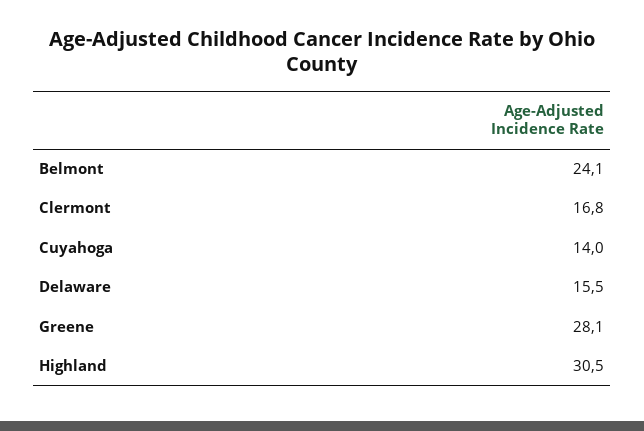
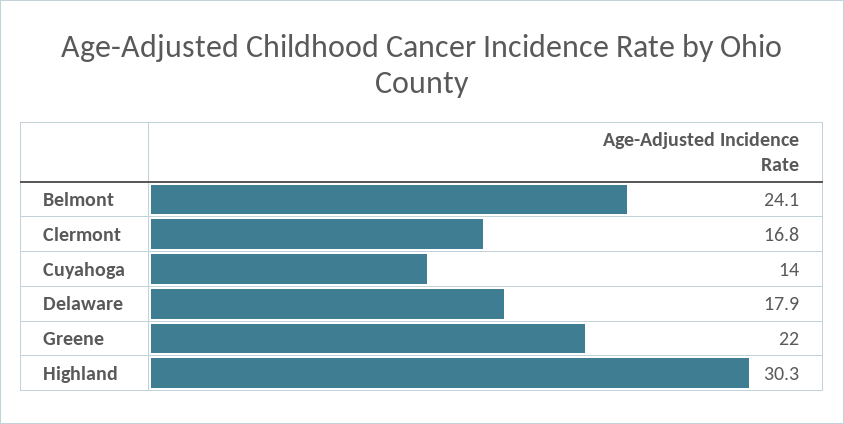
  {
    "Belmont": 24.1,
    "Clermont": 16.8,
    "Cuyahoga": 14,
-   "Delaware": 15.5,
+   "Delaware": 17.9,
-   "Greene": 28.1,
+   "Greene": 22,
-   "Highland": 30.5
+   "Highland": 30.3
  }

